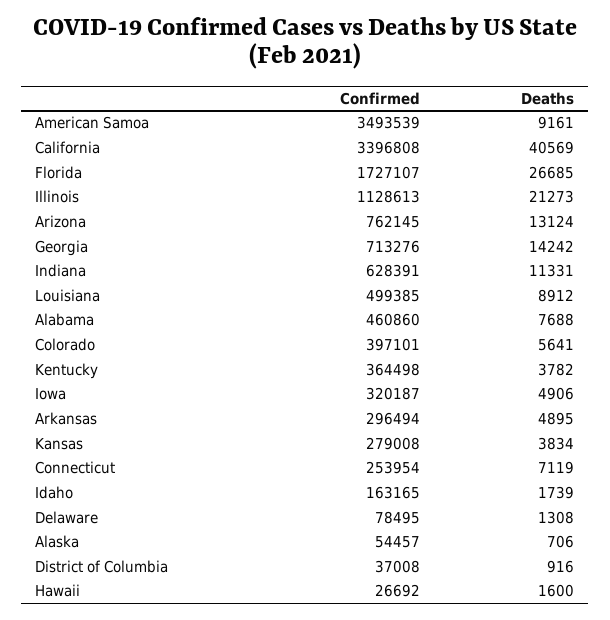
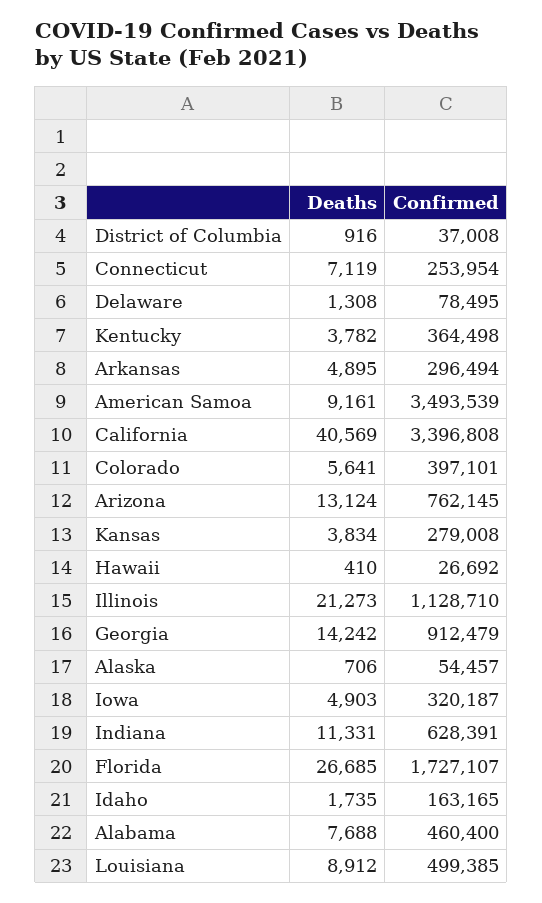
  {
    "Confirmed": {
      "American Samoa": 3493539,
      "California": 3396808,
      "Florida": 1727107,
-     "Illinois": 1128613,
+     "Illinois": 1128710,
      "Arizona": 762145,
-     "Georgia": 713276,
+     "Georgia": 912479,
      "Indiana": 628391,
      "Louisiana": 499385,
-     "Alabama": 460860,
+     "Alabama": 460400,
      "Colorado": 397101,
      "Kentucky": 364498,
      "Iowa": 320187,
      "Arkansas": 296494,
      "Kansas": 279008,
      "Connecticut": 253954,
      "Idaho": 163165,
      "Delaware": 78495,
      "Alaska": 54457,
      "District of Columbia": 37008,
      "Hawaii": 26692
    },
    "Deaths": {
      "American Samoa": 9161,
      "California": 40569,
      "Florida": 26685,
      "Illinois": 21273,
      "Arizona": 13124,
      "Georgia": 14242,
      "Indiana": 11331,
      "Louisiana": 8912,
      "Alabama": 7688,
      "Colorado": 5641,
      "Kentucky": 3782,
-     "Iowa": 4906,
+     "Iowa": 4903,
      "Arkansas": 4895,
      "Kansas": 3834,
      "Connecticut": 7119,
-     "Idaho": 1739,
+     "Idaho": 1735,
      "Delaware": 1308,
      "Alaska": 706,
      "District of Columbia": 916,
-     "Hawaii": 1600
+     "Hawaii": 410
    }
  }

